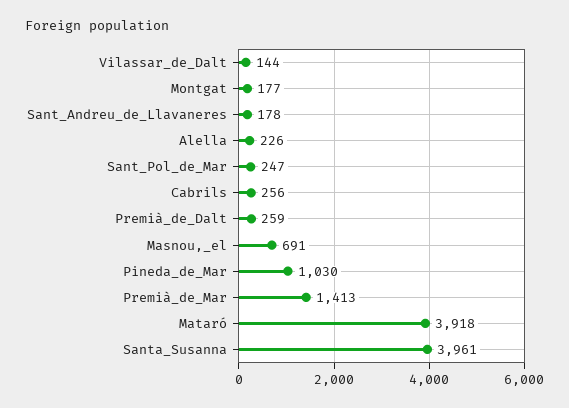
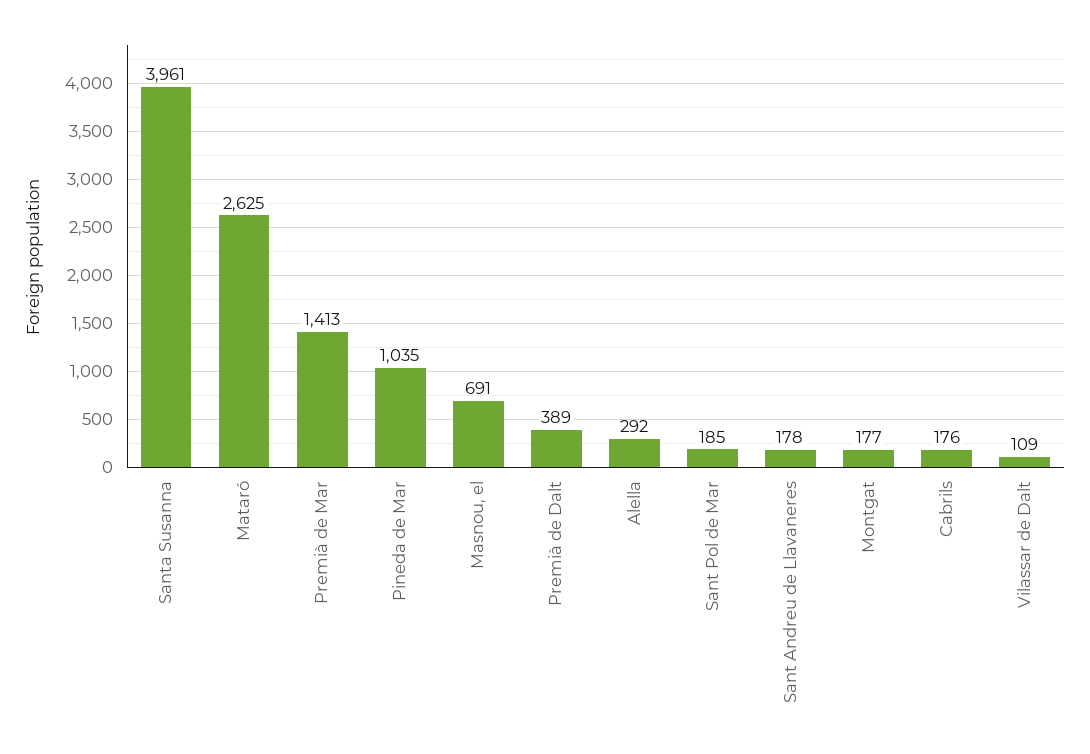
  {
-   "Vilassar_de_Dalt": 144,
+   "Vilassar_de_Dalt": 109,
    "Montgat": 177,
    "Sant_Andreu_de_Llavaneres": 178,
-   "Alella": 226,
+   "Alella": 292,
-   "Sant_Pol_de_Mar": 247,
+   "Sant_Pol_de_Mar": 185,
-   "Cabrils": 256,
+   "Cabrils": 176,
-   "Premià_de_Dalt": 259,
+   "Premià_de_Dalt": 389,
    "Masnou,_el": 691,
-   "Pineda_de_Mar": 1030,
+   "Pineda_de_Mar": 1035,
    "Premià_de_Mar": 1413,
-   "Mataró": 3918,
+   "Mataró": 2625,
    "Santa_Susanna": 3961
  }

